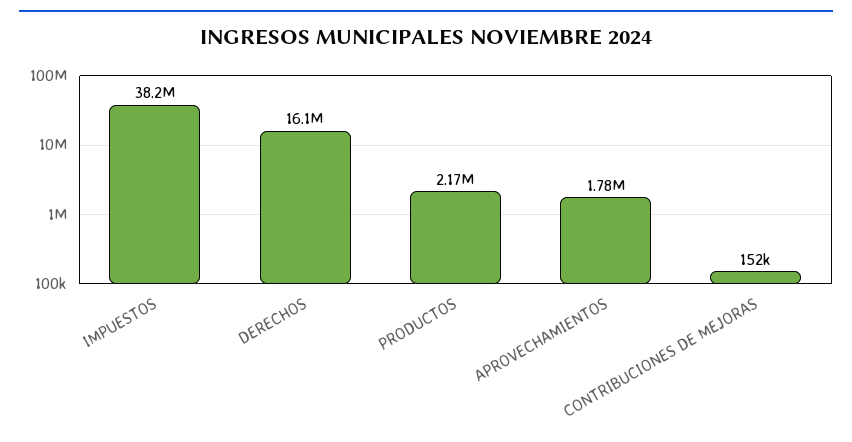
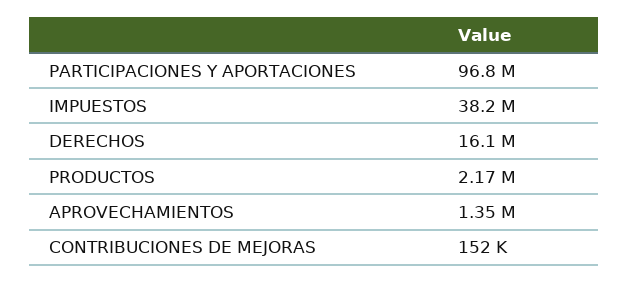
  {
    "IMPUESTOS": 38200000,
    "DERECHOS": 16100000,
    "PRODUCTOS": 2170000,
-   "APROVECHAMIENTOS": 1780000,
+   "APROVECHAMIENTOS": 1350000,
-   "CONTRIBUCIONES DE MEJORAS": 152000
+   "CONTRIBUCIONES DE MEJORAS": 152000,
+   "PARTICIPACIONES Y APORTACIONES": 96800000
  }

